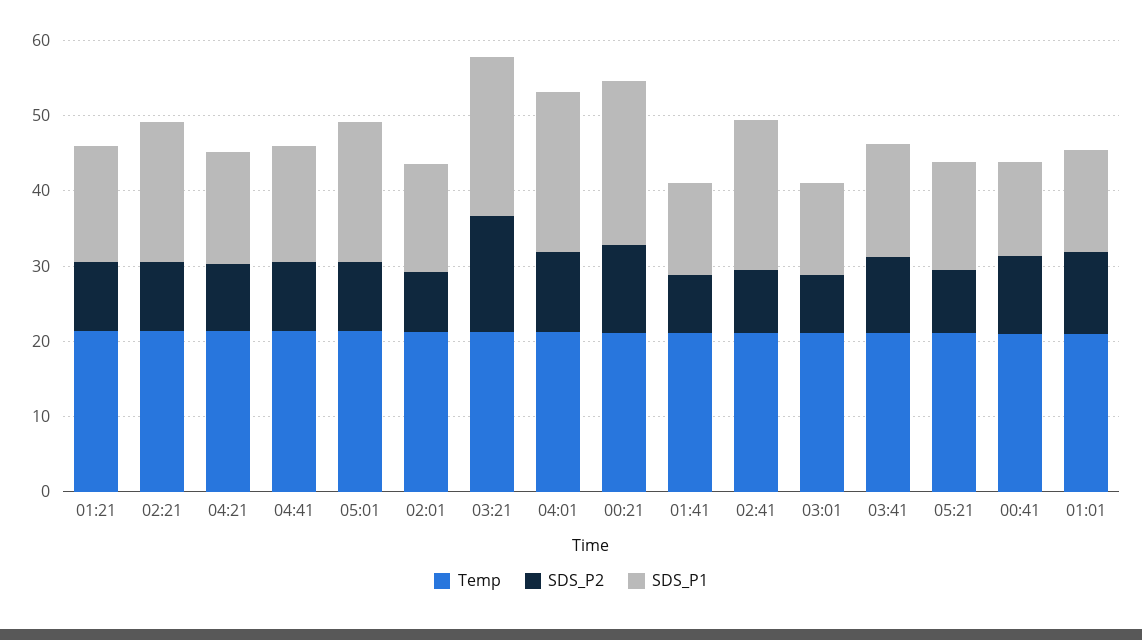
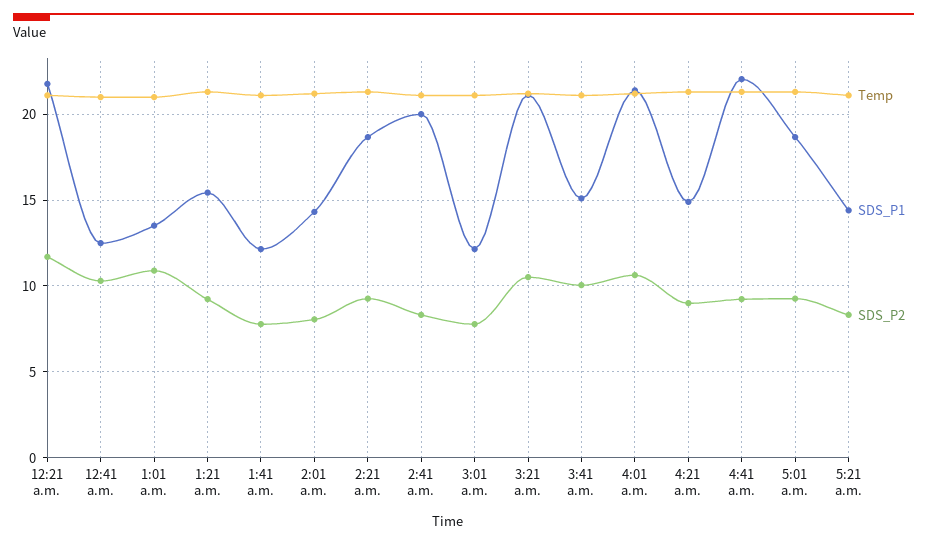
  {
    "Temp": {
      "01:21": 21.5,
      "02:21": 21.5,
      "04:21": 21.5,
      "04:41": 21.5,
      "05:01": 21.5,
      "02:01": 21,
      "03:21": 21,
      "04:01": 21,
      "00:21": 21,
      "01:41": 21,
      "02:41": 21,
      "03:01": 21,
      "03:41": 21,
      "05:21": 21,
      "00:41": 21,
      "01:01": 21
    },
    "SDS_P2": {
      "01:21": 9,
      "02:21": 9.5,
      "04:21": 9,
      "04:41": 9,
      "05:01": 9.5,
      "02:01": 8,
-     "03:21": 16,
+     "03:21": 10.5,
      "04:01": 10.5,
      "00:21": 11.5,
      "01:41": 8,
      "02:41": 8.5,
      "03:01": 8,
      "03:41": 10,
      "05:21": 8.5,
      "00:41": 10.5,
      "01:01": 11
    },
    "SDS_P1": {
      "01:21": 15.5,
      "02:21": 18.5,
      "04:21": 15,
-     "04:41": 16,
+     "04:41": 22,
      "05:01": 18.5,
      "02:01": 14.5,
      "03:21": 21,
      "04:01": 21.5,
      "00:21": 22,
      "01:41": 12,
      "02:41": 20,
      "03:01": 12,
      "03:41": 15,
      "05:21": 14.5,
      "00:41": 12.5,
      "01:01": 13.5
    }
  }

